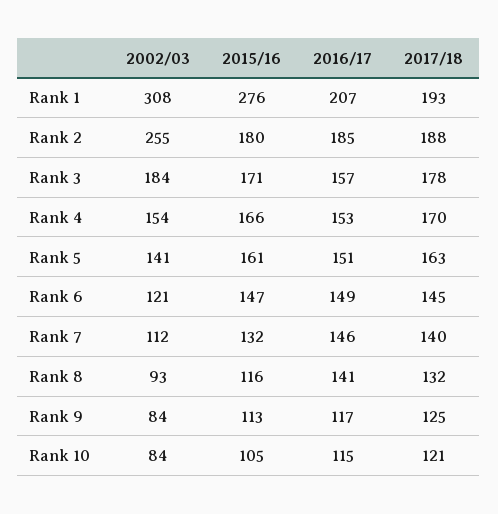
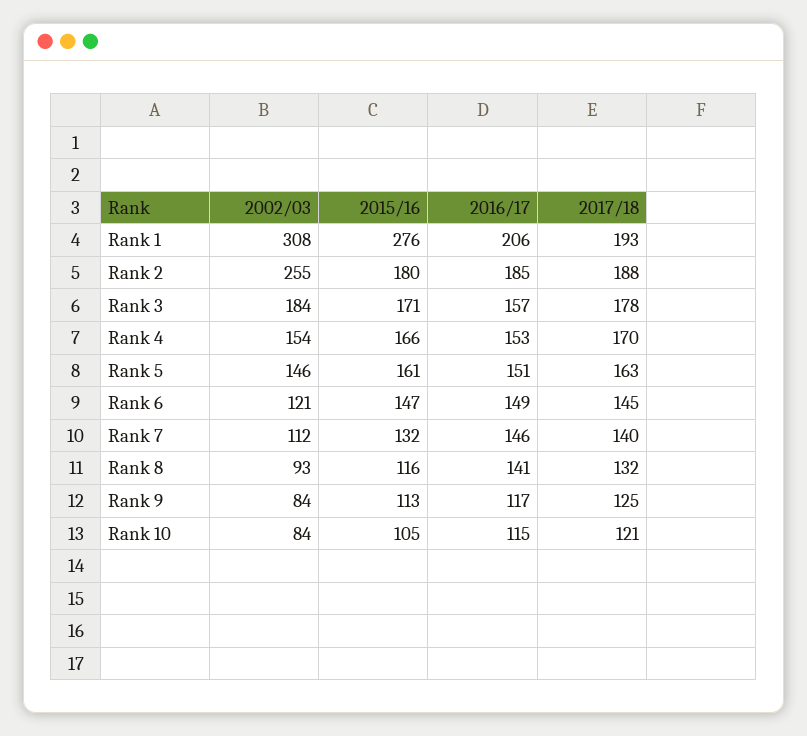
  {
    "2002/03": {
      "Rank 1": 308,
      "Rank 2": 255,
      "Rank 3": 184,
      "Rank 4": 154,
-     "Rank 5": 141,
+     "Rank 5": 146,
      "Rank 6": 121,
      "Rank 7": 112,
      "Rank 8": 93,
      "Rank 9": 84,
      "Rank 10": 84
    },
    "2015/16": {
      "Rank 1": 276,
      "Rank 2": 180,
      "Rank 3": 171,
      "Rank 4": 166,
      "Rank 5": 161,
      "Rank 6": 147,
      "Rank 7": 132,
      "Rank 8": 116,
      "Rank 9": 113,
      "Rank 10": 105
    },
    "2016/17": {
-     "Rank 1": 207,
+     "Rank 1": 206,
      "Rank 2": 185,
      "Rank 3": 157,
      "Rank 4": 153,
      "Rank 5": 151,
      "Rank 6": 149,
      "Rank 7": 146,
      "Rank 8": 141,
      "Rank 9": 117,
      "Rank 10": 115
    },
    "2017/18": {
      "Rank 1": 193,
      "Rank 2": 188,
      "Rank 3": 178,
      "Rank 4": 170,
      "Rank 5": 163,
      "Rank 6": 145,
      "Rank 7": 140,
      "Rank 8": 132,
      "Rank 9": 125,
      "Rank 10": 121
    }
  }

